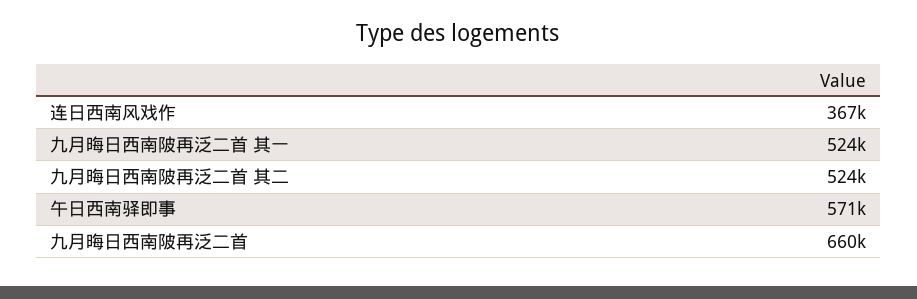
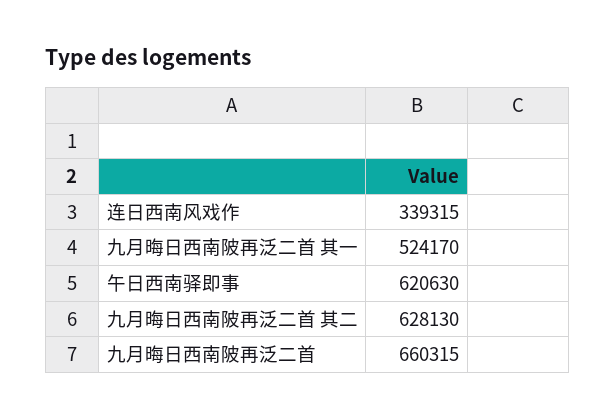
  {
-   "连日西南风戏作": 367000,
+   "连日西南风戏作": 339315,
    "九月晦日西南陂再泛二首 其一": 524170,
-   "九月晦日西南陂再泛二首 其二": 524000,
+   "九月晦日西南陂再泛二首 其二": 628130,
-   "午日西南驿即事": 571000,
+   "午日西南驿即事": 620630,
    "九月晦日西南陂再泛二首": 660315
  }

